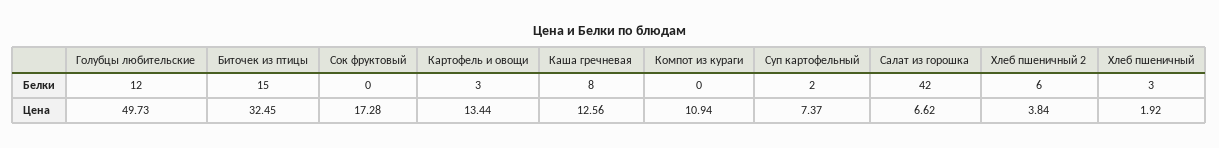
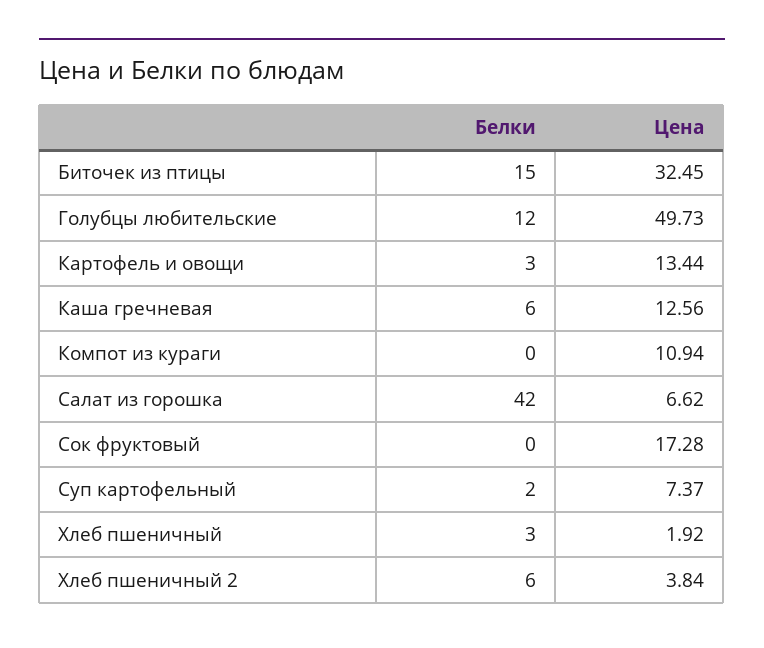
  {
    "Голубцы любительские": {
      "Белки": 12,
      "Цена": 49.73
    },
    "Биточек из птицы": {
      "Белки": 15,
      "Цена": 32.45
    },
    "Сок фруктовый": {
      "Белки": 0,
      "Цена": 17.28
    },
    "Картофель и овощи": {
      "Белки": 3,
      "Цена": 13.44
    },
    "Каша гречневая": {
-     "Белки": 8,
+     "Белки": 6,
      "Цена": 12.56
    },
    "Компот из кураги": {
      "Белки": 0,
      "Цена": 10.94
    },
    "Суп картофельный": {
      "Белки": 2,
      "Цена": 7.37
    },
    "Салат из горошка": {
      "Белки": 42,
      "Цена": 6.62
    },
    "Хлеб пшеничный 2": {
      "Белки": 6,
      "Цена": 3.84
    },
    "Хлеб пшеничный": {
      "Белки": 3,
      "Цена": 1.92
    }
  }

